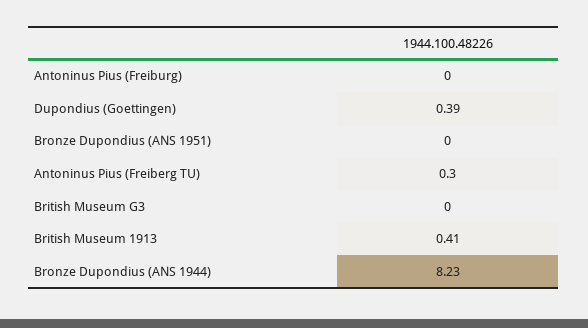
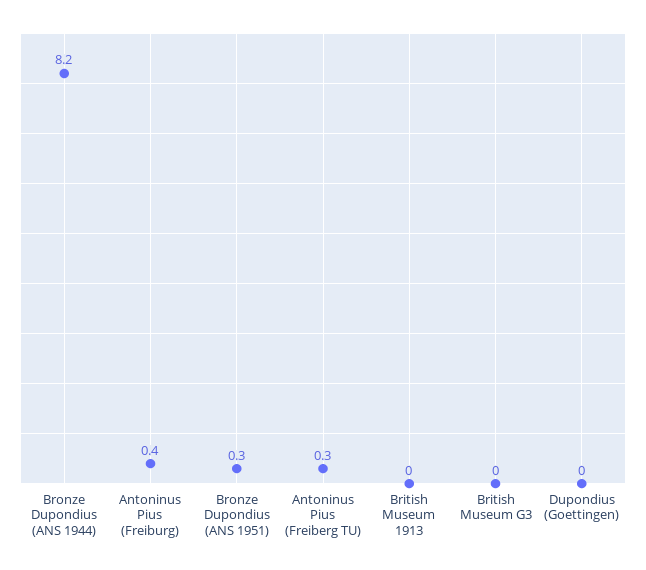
  {
-   "Antoninus Pius (Freiburg)": 0,
+   "Antoninus Pius (Freiburg)": 0.4,
-   "Dupondius (Goettingen)": 0.39,
+   "Dupondius (Goettingen)": 0,
-   "Bronze Dupondius (ANS 1951)": 0,
+   "Bronze Dupondius (ANS 1951)": 0.3,
    "Antoninus Pius (Freiberg TU)": 0.3,
    "British Museum G3": 0,
-   "British Museum 1913": 0.41,
+   "British Museum 1913": 0,
    "Bronze Dupondius (ANS 1944)": 8.23
  }

